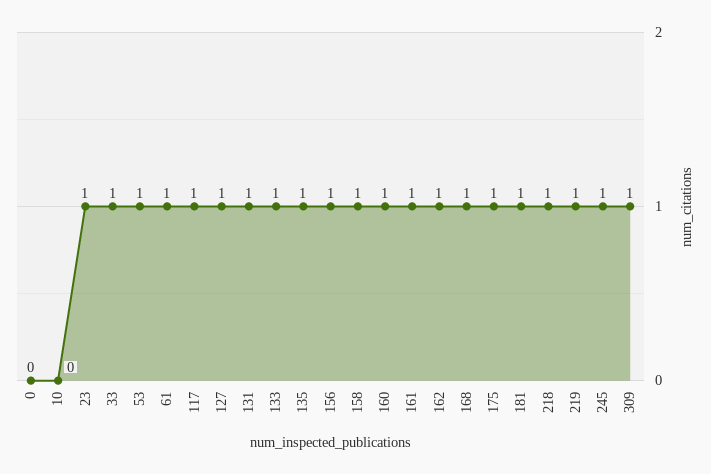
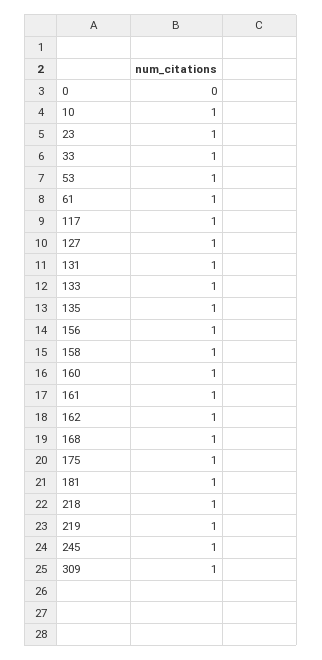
  {
    "0": 0,
-   "10": 0,
+   "10": 1,
    "23": 1,
    "33": 1,
    "53": 1,
    "61": 1,
    "117": 1,
    "127": 1,
    "131": 1,
    "133": 1,
    "135": 1,
    "156": 1,
    "158": 1,
    "160": 1,
    "161": 1,
    "162": 1,
    "168": 1,
    "175": 1,
    "181": 1,
    "218": 1,
    "219": 1,
    "245": 1,
    "309": 1
  }

